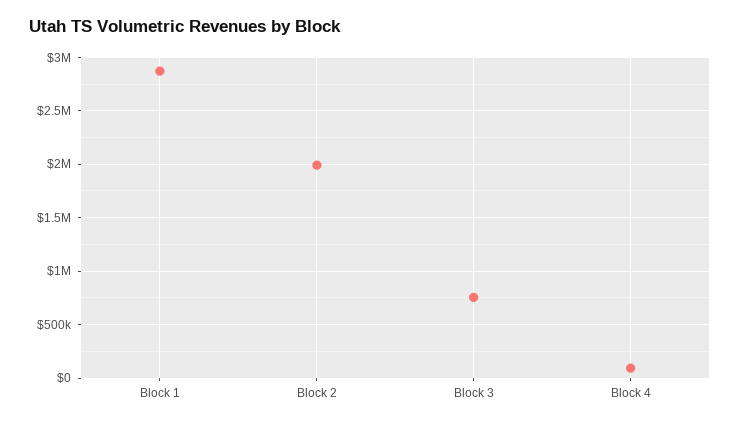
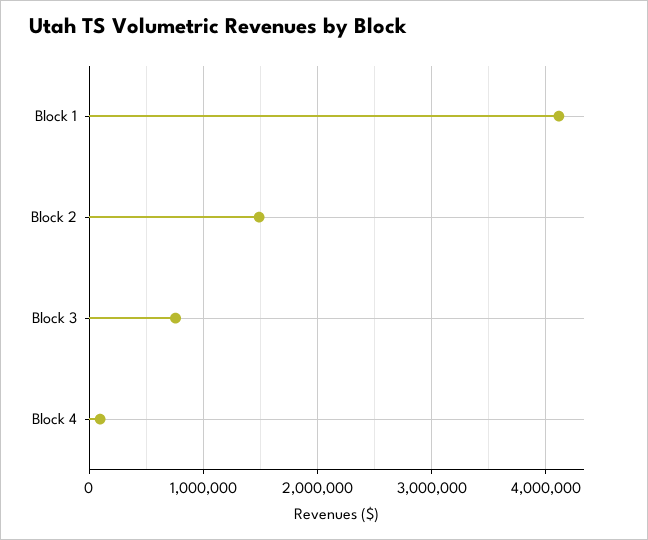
  {
-   "Block 1": 2900000,
+   "Block 1": 4100000,
-   "Block 2": 2000000,
+   "Block 2": 1500000,
    "Block 3": 800000,
    "Block 4": 100000
  }

